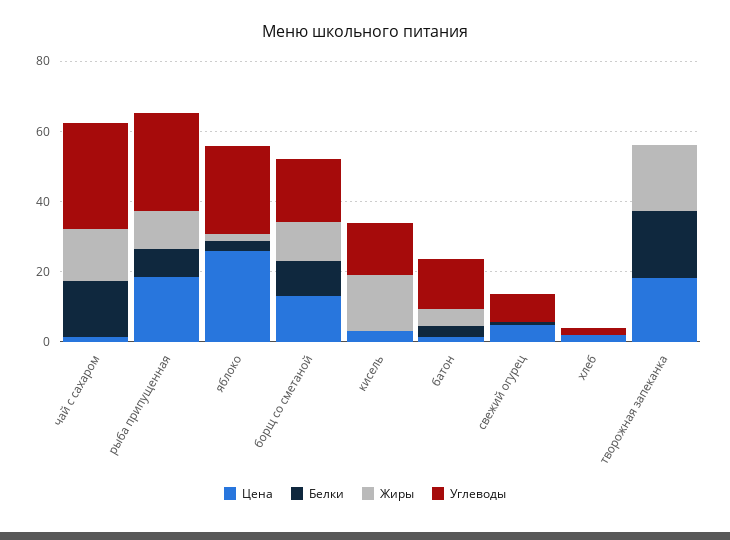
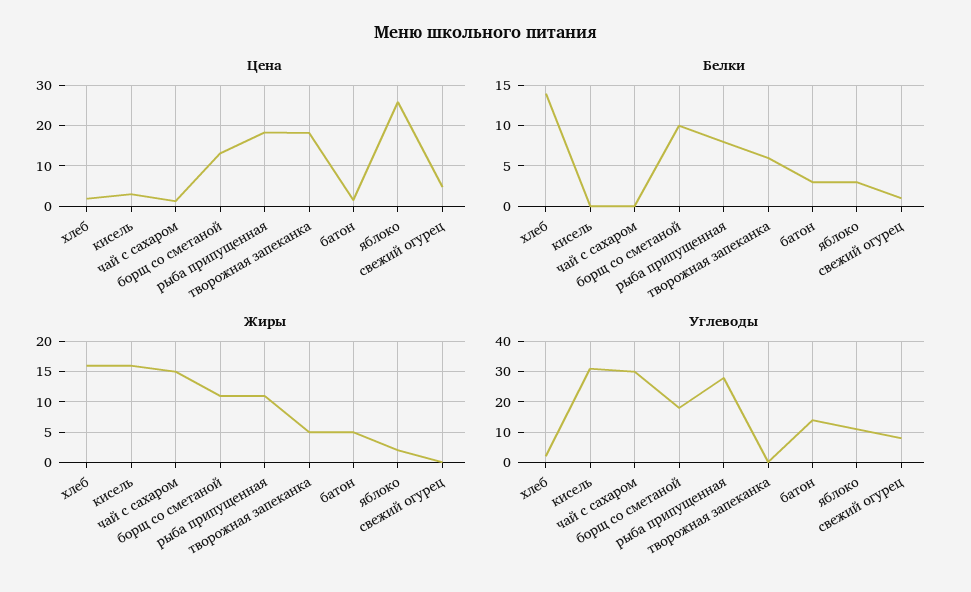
  {
    "Цена": {
      "чай с сахаром": 2,
      "рыба припущенная": 18,
      "яблоко": 26,
      "борщ со сметаной": 14,
      "кисель": 4,
      "батон": 2,
      "свежий огурец": 4,
      "хлеб": 2,
      "творожная запеканка": 18
    },
    "Белки": {
-     "чай с сахаром": 15,
+     "чай с сахаром": 0,
      "рыба припущенная": 8,
      "яблоко": 3,
      "борщ со сметаной": 10,
      "кисель": 0,
      "батон": 3,
      "свежий огурец": 1,
-     "хлеб": 0,
+     "хлеб": 14,
-     "творожная запеканка": 20
+     "творожная запеканка": 6
    },
    "Жиры": {
      "чай с сахаром": 15,
      "рыба припущенная": 11,
      "яблоко": 2,
      "борщ со сметаной": 11,
      "кисель": 16,
      "батон": 5,
      "свежий огурец": 0,
-     "хлеб": 0,
+     "хлеб": 16,
-     "творожная запеканка": 20
+     "творожная запеканка": 5
    },
    "Углеводы": {
      "чай с сахаром": 30,
      "рыба припущенная": 30,
-     "яблоко": 25,
+     "яблоко": 10,
      "борщ со сметаной": 20,
-     "кисель": 15,
+     "кисель": 30,
      "батон": 15,
      "свежий огурец": 10,
      "хлеб": 0,
      "творожная запеканка": 0
    }
  }

